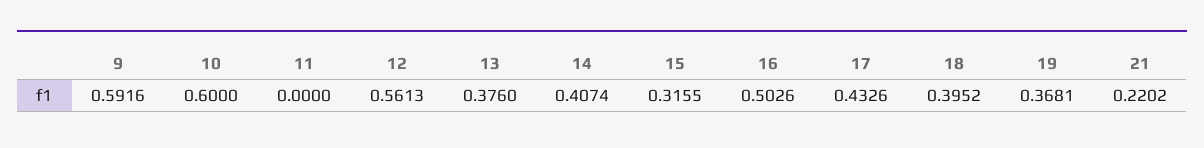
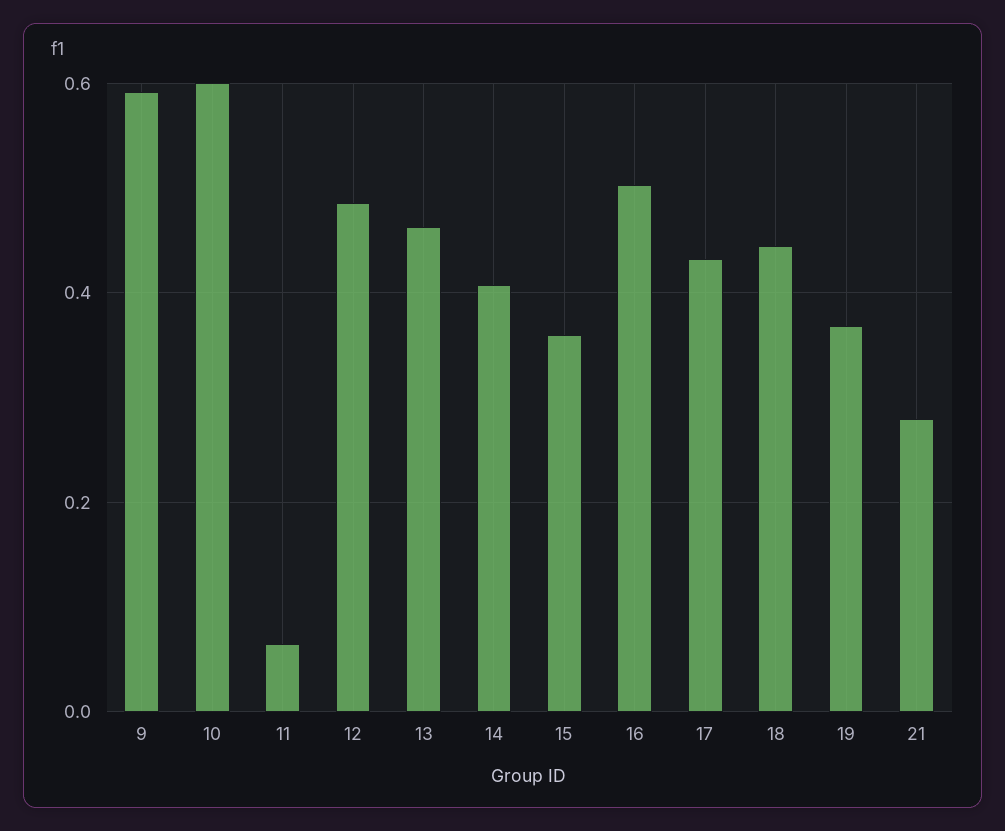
  {
    "9": 0.5916,
    "10": 0.6,
-   "11": 0,
+   "11": 0.06,
-   "12": 0.5613,
+   "12": 0.48,
-   "13": 0.376,
+   "13": 0.46,
    "14": 0.4074,
-   "15": 0.3155,
+   "15": 0.36,
    "16": 0.5026,
    "17": 0.4326,
-   "18": 0.3952,
+   "18": 0.44,
    "19": 0.3681,
-   "21": 0.2202
+   "21": 0.28
  }

